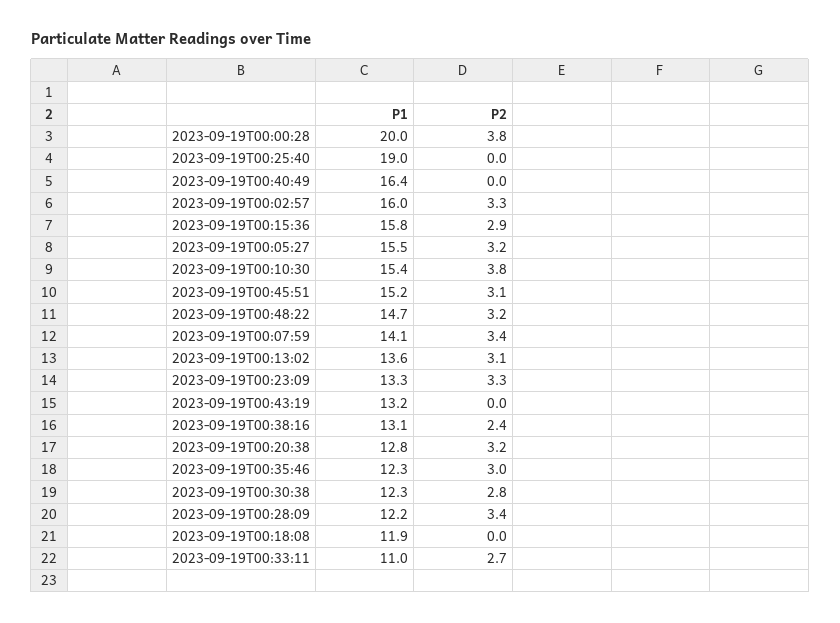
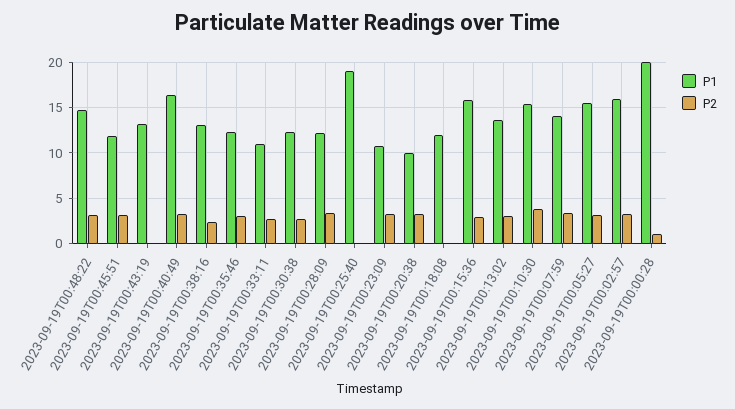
  {
    "P1": {
      "2023-09-19T00:00:28": 20,
      "2023-09-19T00:25:40": 19,
      "2023-09-19T00:40:49": 16.4,
      "2023-09-19T00:02:57": 16,
      "2023-09-19T00:15:36": 15.8,
      "2023-09-19T00:05:27": 15.5,
      "2023-09-19T00:10:30": 15.4,
-     "2023-09-19T00:45:51": 15.2,
+     "2023-09-19T00:45:51": 12,
      "2023-09-19T00:48:22": 14.7,
      "2023-09-19T00:07:59": 14.1,
      "2023-09-19T00:13:02": 13.6,
-     "2023-09-19T00:23:09": 13.3,
+     "2023-09-19T00:23:09": 11,
      "2023-09-19T00:43:19": 13.2,
      "2023-09-19T00:38:16": 13.1,
-     "2023-09-19T00:20:38": 12.8,
+     "2023-09-19T00:20:38": 10,
      "2023-09-19T00:35:46": 12.3,
      "2023-09-19T00:30:38": 12.3,
      "2023-09-19T00:28:09": 12.2,
      "2023-09-19T00:18:08": 11.9,
      "2023-09-19T00:33:11": 11
    },
    "P2": {
-     "2023-09-19T00:00:28": 3.8,
+     "2023-09-19T00:00:28": 1,
      "2023-09-19T00:25:40": 0,
-     "2023-09-19T00:40:49": 0,
+     "2023-09-19T00:40:49": 3,
      "2023-09-19T00:02:57": 3.3,
      "2023-09-19T00:15:36": 2.9,
      "2023-09-19T00:05:27": 3.2,
      "2023-09-19T00:10:30": 3.8,
      "2023-09-19T00:45:51": 3.1,
      "2023-09-19T00:48:22": 3.2,
      "2023-09-19T00:07:59": 3.4,
      "2023-09-19T00:13:02": 3.1,
      "2023-09-19T00:23:09": 3.3,
      "2023-09-19T00:43:19": 0,
      "2023-09-19T00:38:16": 2.4,
      "2023-09-19T00:20:38": 3.2,
      "2023-09-19T00:35:46": 3,
      "2023-09-19T00:30:38": 2.8,
      "2023-09-19T00:28:09": 3.4,
      "2023-09-19T00:18:08": 0,
      "2023-09-19T00:33:11": 2.7
    }
  }

